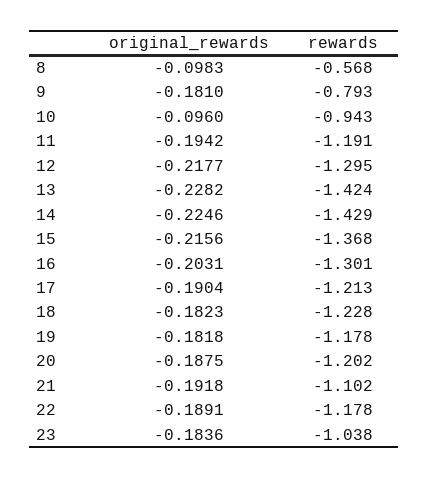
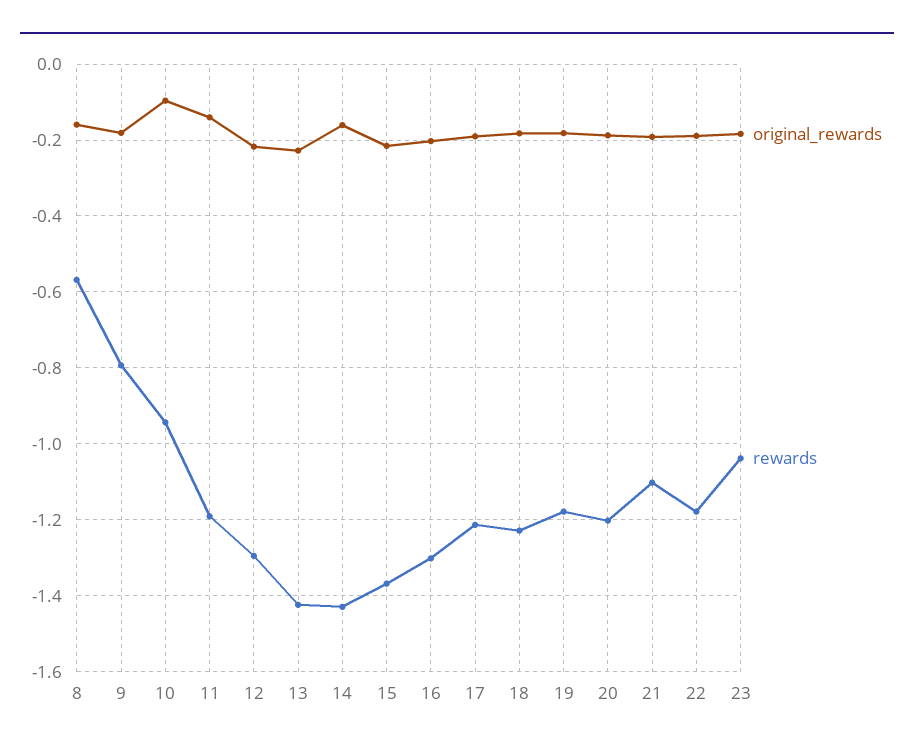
  {
    "original_rewards": {
-     "8": -0.0983,
+     "8": -0.16,
      "9": -0.181,
      "10": -0.096,
-     "11": -0.1942,
+     "11": -0.14,
      "12": -0.2177,
      "13": -0.2282,
-     "14": -0.2246,
+     "14": -0.16,
      "15": -0.2156,
      "16": -0.2031,
      "17": -0.1904,
      "18": -0.1823,
      "19": -0.1818,
      "20": -0.1875,
      "21": -0.1918,
      "22": -0.1891,
      "23": -0.1836
    },
    "rewards": {
      "8": -0.568,
      "9": -0.793,
      "10": -0.943,
      "11": -1.191,
      "12": -1.295,
      "13": -1.424,
      "14": -1.429,
      "15": -1.368,
      "16": -1.301,
      "17": -1.213,
      "18": -1.228,
      "19": -1.178,
      "20": -1.202,
      "21": -1.102,
      "22": -1.178,
      "23": -1.038
    }
  }

